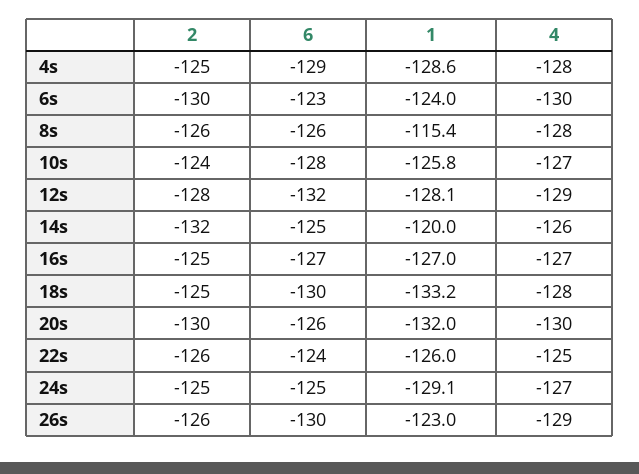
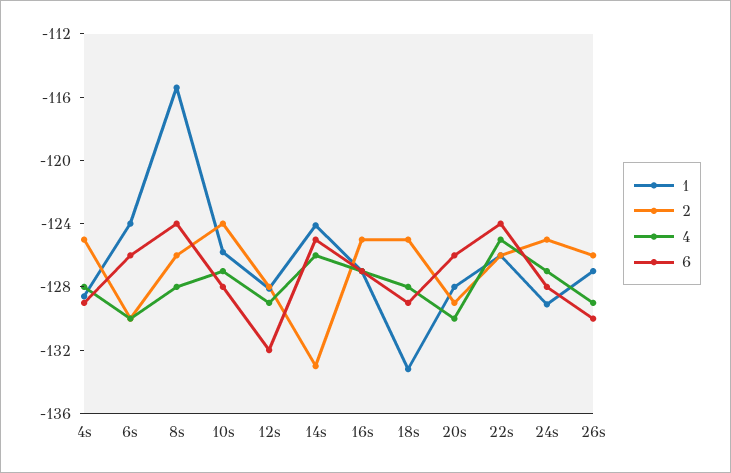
  {
    "2": {
      "4s": -125,
      "6s": -130,
      "8s": -126,
      "10s": -124,
      "12s": -128,
-     "14s": -132,
+     "14s": -133,
      "16s": -125,
      "18s": -125,
-     "20s": -130,
+     "20s": -129,
      "22s": -126,
      "24s": -125,
      "26s": -126
    },
    "6": {
      "4s": -129,
-     "6s": -123,
+     "6s": -126,
-     "8s": -126,
+     "8s": -124,
      "10s": -128,
      "12s": -132,
      "14s": -125,
      "16s": -127,
-     "18s": -130,
+     "18s": -129,
      "20s": -126,
      "22s": -124,
-     "24s": -125,
+     "24s": -128,
      "26s": -130
    },
    "1": {
      "4s": -128.6,
      "6s": -124,
      "8s": -115.4,
      "10s": -125.8,
      "12s": -128.1,
-     "14s": -120,
+     "14s": -124,
      "16s": -127,
      "18s": -133.2,
-     "20s": -132,
+     "20s": -128,
      "22s": -126,
      "24s": -129.1,
-     "26s": -123
+     "26s": -127
    },
    "4": {
      "4s": -128,
      "6s": -130,
      "8s": -128,
      "10s": -127,
      "12s": -129,
      "14s": -126,
      "16s": -127,
      "18s": -128,
      "20s": -130,
      "22s": -125,
      "24s": -127,
      "26s": -129
    }
  }

